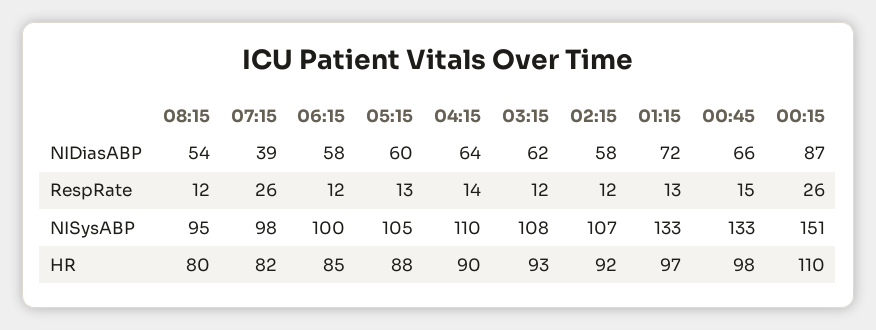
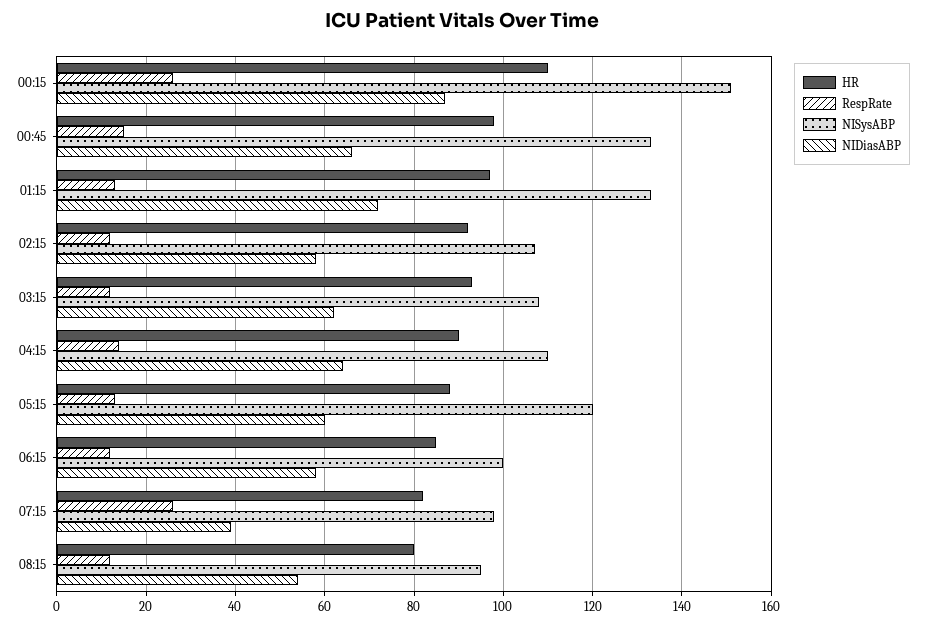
  {
    "NIDiasABP": {
      "08:15": 54,
      "07:15": 39,
      "06:15": 58,
      "05:15": 60,
      "04:15": 64,
      "03:15": 62,
      "02:15": 58,
      "01:15": 72,
      "00:45": 66,
      "00:15": 87
    },
    "RespRate": {
      "08:15": 12,
      "07:15": 26,
      "06:15": 12,
      "05:15": 13,
      "04:15": 14,
      "03:15": 12,
      "02:15": 12,
      "01:15": 13,
      "00:45": 15,
      "00:15": 26
    },
    "NISysABP": {
      "08:15": 95,
      "07:15": 98,
      "06:15": 100,
-     "05:15": 105,
+     "05:15": 120,
      "04:15": 110,
      "03:15": 108,
      "02:15": 107,
      "01:15": 133,
      "00:45": 133,
      "00:15": 151
    },
    "HR": {
      "08:15": 80,
      "07:15": 82,
      "06:15": 85,
      "05:15": 88,
      "04:15": 90,
      "03:15": 93,
      "02:15": 92,
      "01:15": 97,
      "00:45": 98,
      "00:15": 110
    }
  }

